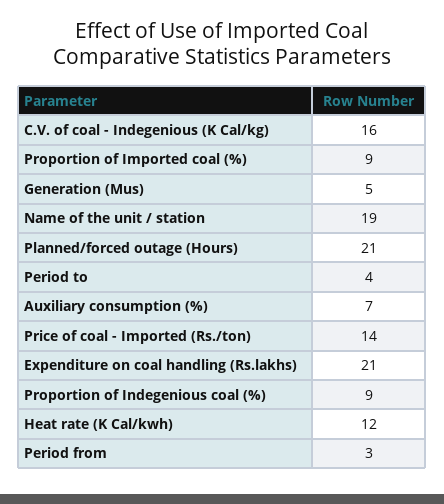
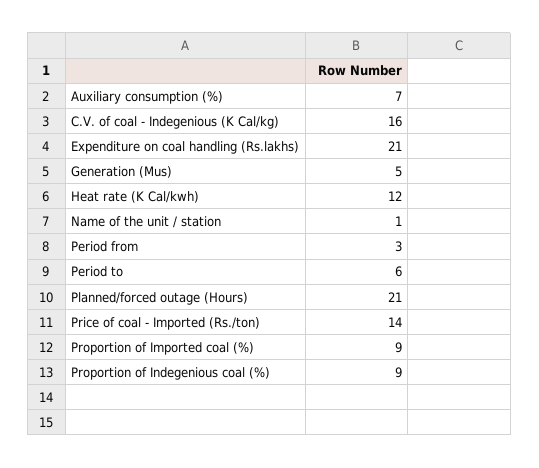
  {
    "C.V. of coal - Indegenious (K Cal/kg)": 16,
    "Proportion of Imported coal (%)": 9,
    "Generation (Mus)": 5,
-   "Name of the unit / station": 19,
+   "Name of the unit / station": 1,
    "Planned/forced outage (Hours)": 21,
-   "Period to": 4,
+   "Period to": 6,
    "Auxiliary consumption (%)": 7,
    "Price of coal - Imported (Rs./ton)": 14,
    "Expenditure on coal handling (Rs.lakhs)": 21,
    "Proportion of Indegenious coal (%)": 9,
    "Heat rate (K Cal/kwh)": 12,
    "Period from": 3
  }

